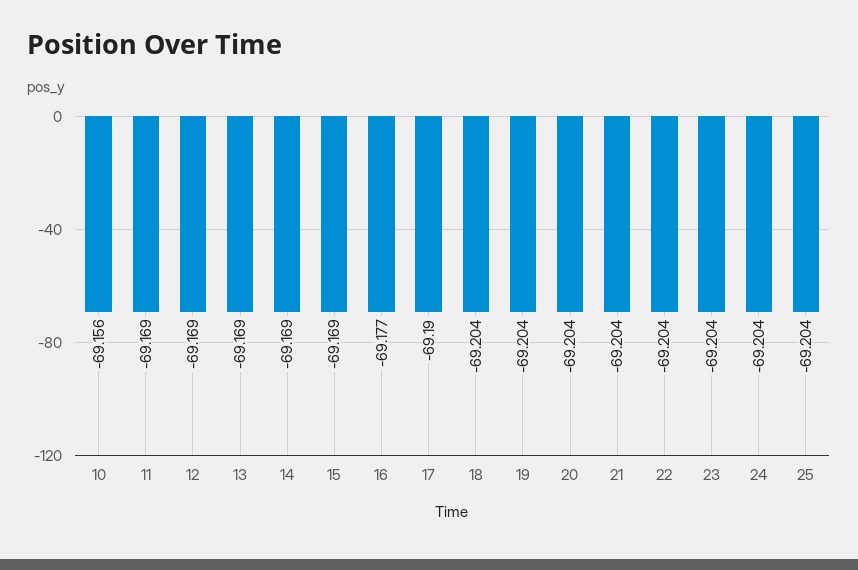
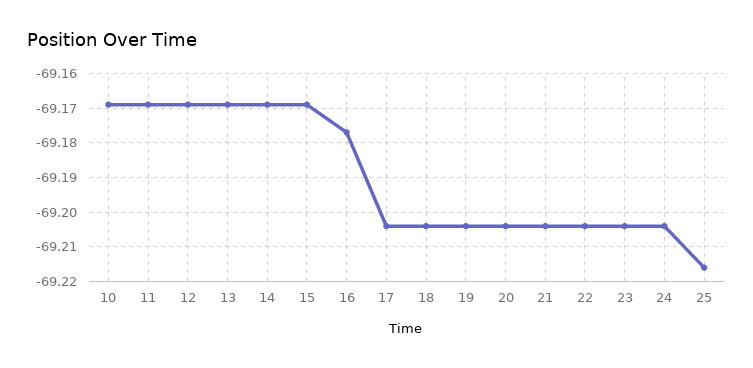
  {
-   "10": -69.156,
+   "10": -69.17,
    "11": -69.169,
    "12": -69.169,
    "13": -69.169,
    "14": -69.169,
    "15": -69.169,
    "16": -69.177,
-   "17": -69.19,
+   "17": -69.205,
    "18": -69.204,
    "19": -69.204,
    "20": -69.204,
    "21": -69.204,
    "22": -69.204,
    "23": -69.204,
    "24": -69.204,
-   "25": -69.204
+   "25": -69.215
  }

